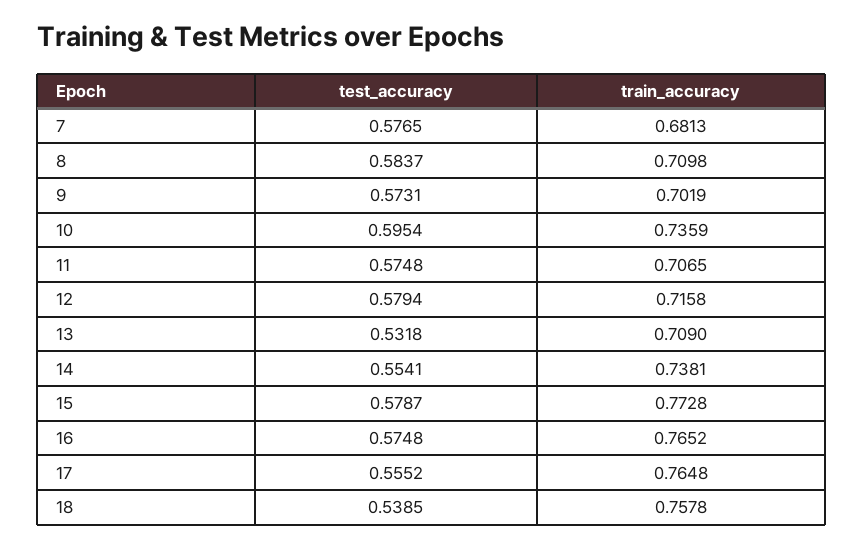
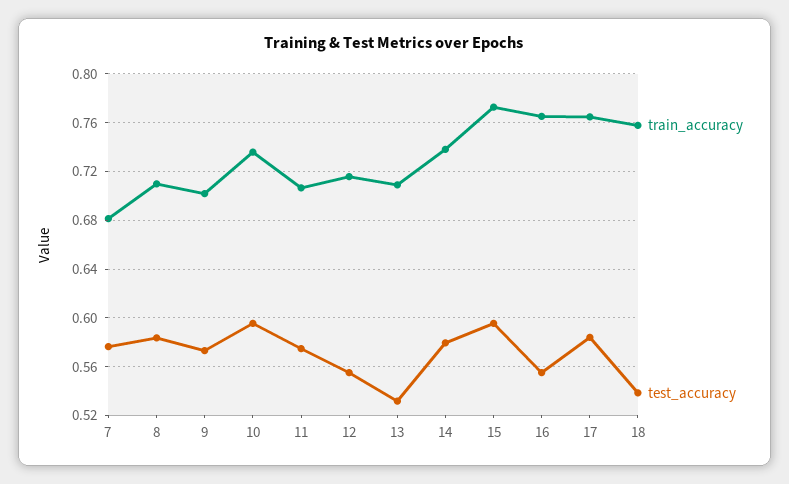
  {
    "test_accuracy": {
      "7": 0.5765,
      "8": 0.5837,
      "9": 0.5731,
      "10": 0.5954,
      "11": 0.5748,
-     "12": 0.5794,
+     "12": 0.555,
      "13": 0.5318,
-     "14": 0.5541,
+     "14": 0.58,
-     "15": 0.5787,
+     "15": 0.595,
-     "16": 0.5748,
+     "16": 0.555,
-     "17": 0.5552,
+     "17": 0.585,
      "18": 0.5385
    },
    "train_accuracy": {
      "7": 0.6813,
      "8": 0.7098,
      "9": 0.7019,
      "10": 0.7359,
      "11": 0.7065,
      "12": 0.7158,
      "13": 0.709,
      "14": 0.7381,
      "15": 0.7728,
      "16": 0.7652,
      "17": 0.7648,
      "18": 0.7578
    }
  }

